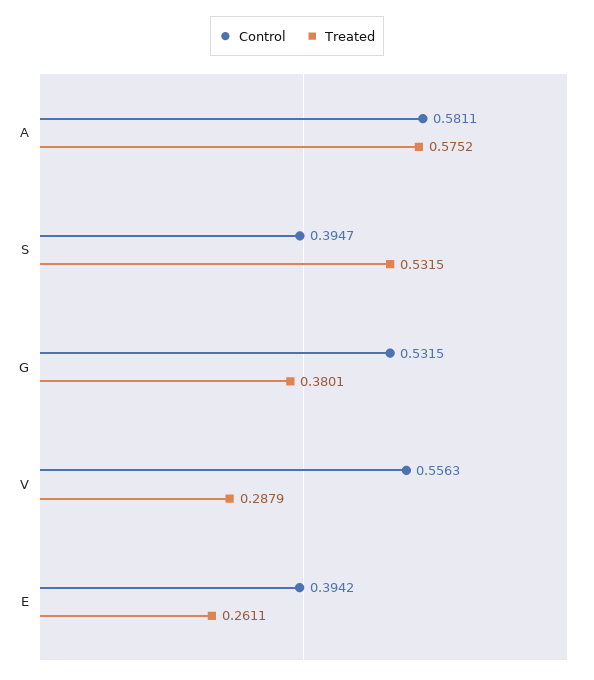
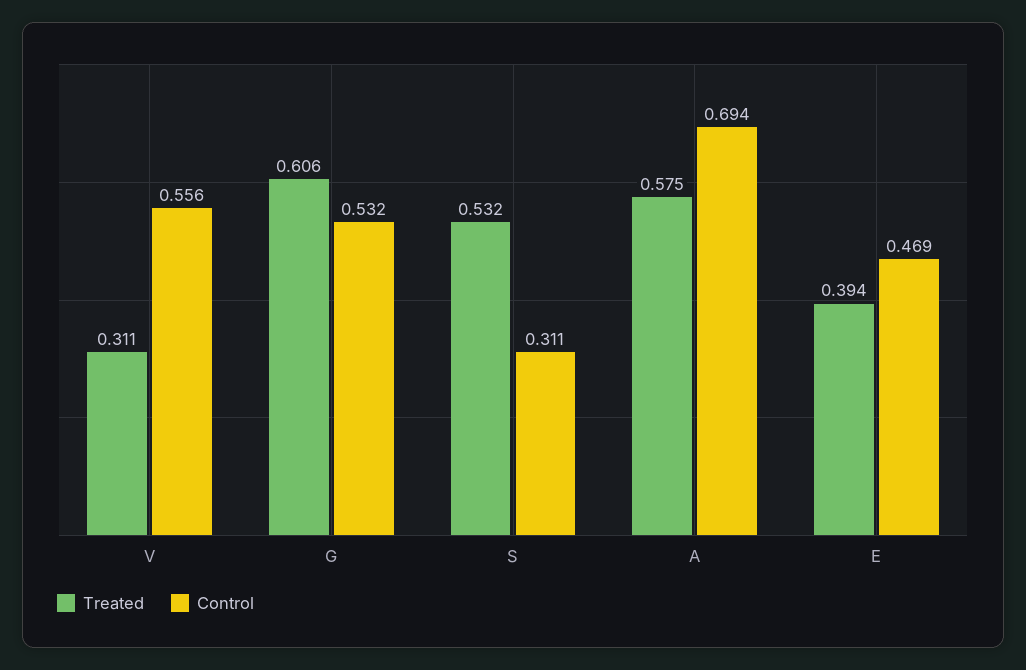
  {
    "Control": {
-     "A": 0.5811,
+     "A": 0.694,
-     "S": 0.3947,
+     "S": 0.311,
      "G": 0.5315,
      "V": 0.5563,
-     "E": 0.3942
+     "E": 0.469
    },
    "Treated": {
      "A": 0.5752,
      "S": 0.5315,
-     "G": 0.3801,
+     "G": 0.606,
-     "V": 0.2879,
+     "V": 0.311,
-     "E": 0.2611
+     "E": 0.394
    }
  }

